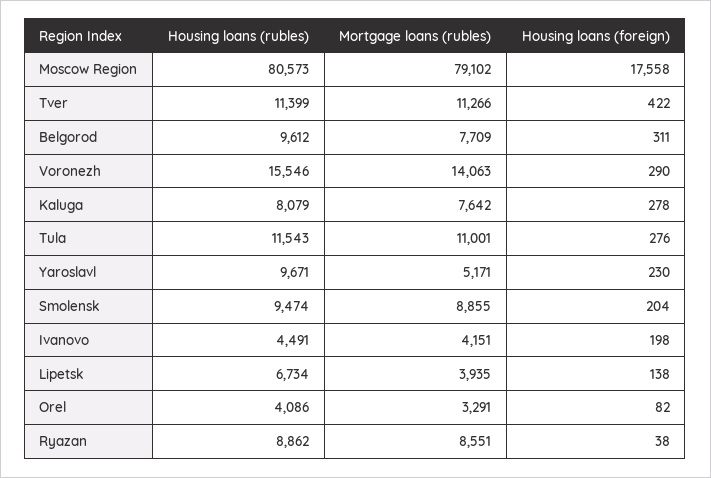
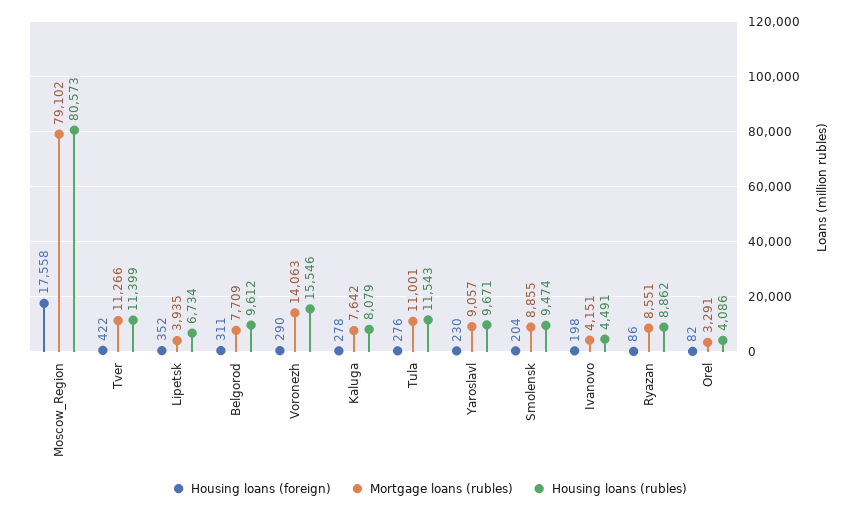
  {
    "Housing loans (rubles)": {
      "Moscow Region": 80573,
      "Tver": 11399,
      "Belgorod": 9612,
      "Voronezh": 15546,
      "Kaluga": 8079,
      "Tula": 11543,
      "Yaroslavl": 9671,
      "Smolensk": 9474,
      "Ivanovo": 4491,
      "Lipetsk": 6734,
      "Orel": 4086,
      "Ryazan": 8862
    },
    "Mortgage loans (rubles)": {
      "Moscow Region": 79102,
      "Tver": 11266,
      "Belgorod": 7709,
      "Voronezh": 14063,
      "Kaluga": 7642,
      "Tula": 11001,
-     "Yaroslavl": 5171,
+     "Yaroslavl": 9057,
      "Smolensk": 8855,
      "Ivanovo": 4151,
      "Lipetsk": 3935,
      "Orel": 3291,
      "Ryazan": 8551
    },
    "Housing loans (foreign)": {
      "Moscow Region": 17558,
      "Tver": 422,
      "Belgorod": 311,
      "Voronezh": 290,
      "Kaluga": 278,
      "Tula": 276,
      "Yaroslavl": 230,
      "Smolensk": 204,
      "Ivanovo": 198,
-     "Lipetsk": 138,
+     "Lipetsk": 352,
      "Orel": 82,
-     "Ryazan": 38
+     "Ryazan": 86
    }
  }

